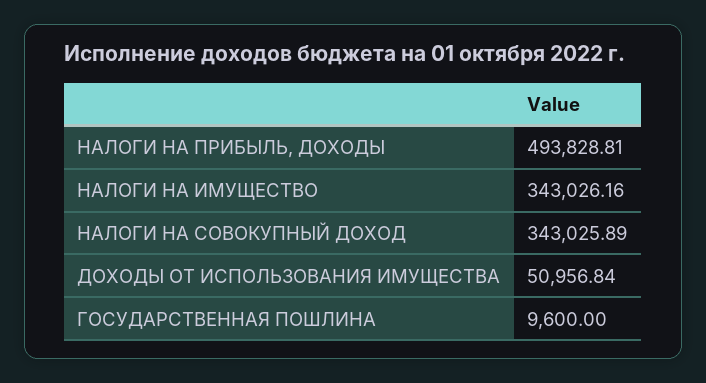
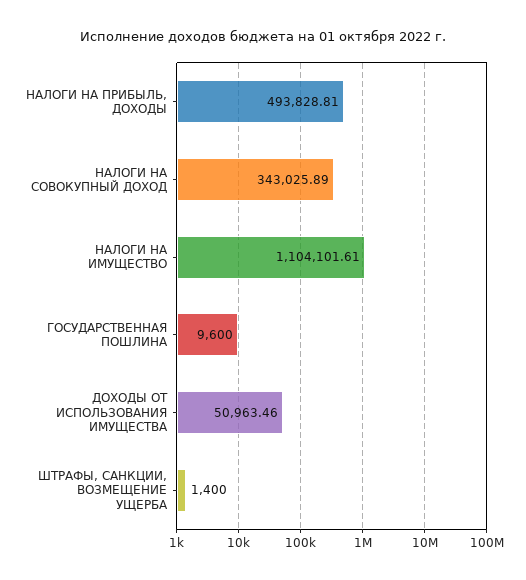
  {
    "НАЛОГИ НА ПРИБЫЛЬ, ДОХОДЫ": 493828.81,
-   "НАЛОГИ НА ИМУЩЕСТВО": 343026.16,
+   "НАЛОГИ НА ИМУЩЕСТВО": 1104101.61,
    "НАЛОГИ НА СОВОКУПНЫЙ ДОХОД": 343025.89,
-   "ДОХОДЫ ОТ ИСПОЛЬЗОВАНИЯ ИМУЩЕСТВА": 50956.84,
+   "ДОХОДЫ ОТ ИСПОЛЬЗОВАНИЯ ИМУЩЕСТВА": 50963.46,
-   "ГОСУДАРСТВЕННАЯ ПОШЛИНА": 9600
+   "ГОСУДАРСТВЕННАЯ ПОШЛИНА": 9600,
+   "ШТРАФЫ, САНКЦИИ, ВОЗМЕЩЕНИЕ УЩЕРБА": 1400
  }

